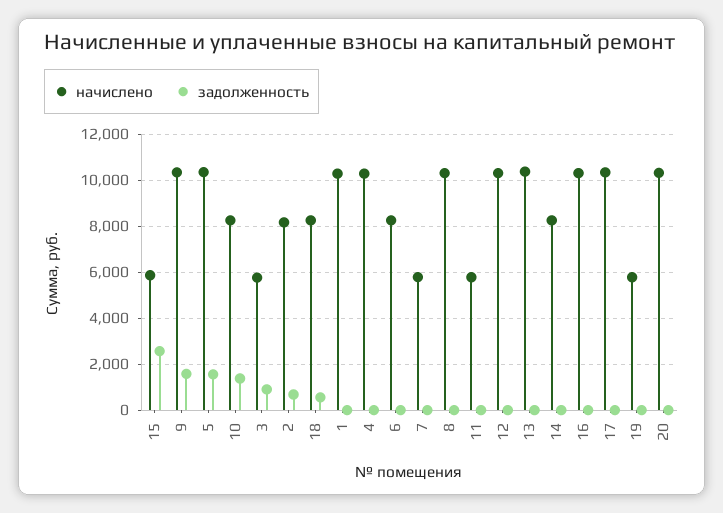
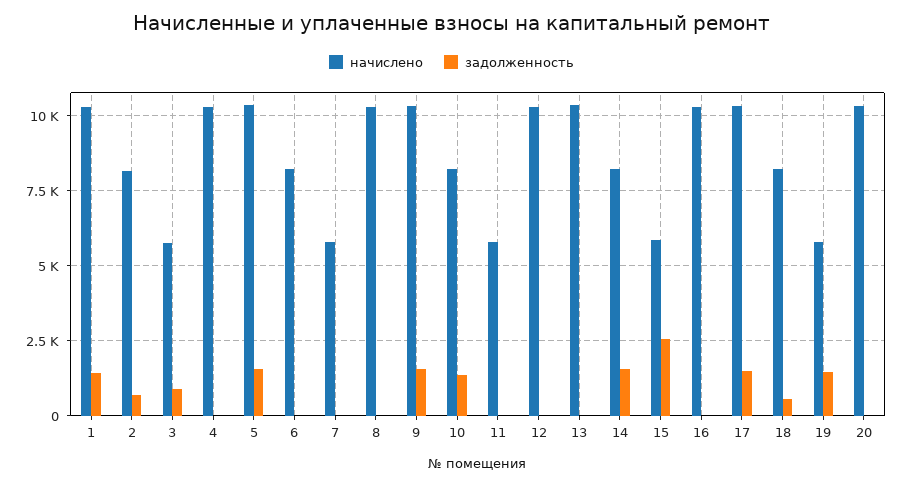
  {
    "начислено": {
      "15": 5750,
      "9": 10250,
      "5": 10250,
      "10": 8250,
      "3": 5750,
      "2": 8250,
      "18": 8250,
      "1": 10250,
      "4": 10250,
      "6": 8250,
      "7": 5750,
      "8": 10250,
      "11": 5750,
      "12": 10250,
      "13": 10250,
      "14": 8250,
      "16": 10250,
      "17": 10250,
      "19": 5750,
      "20": 10250
    },
    "задолженность": {
      "15": 2500,
      "9": 1500,
      "5": 1500,
      "10": 1250,
      "3": 1000,
      "2": 750,
      "18": 500,
-     "1": 0,
+     "1": 1500,
      "4": 0,
      "6": 0,
      "7": 0,
      "8": 0,
      "11": 0,
      "12": 0,
      "13": 0,
-     "14": 0,
+     "14": 1500,
      "16": 0,
-     "17": 0,
+     "17": 1500,
-     "19": 0,
+     "19": 1500,
      "20": 0
    }
  }

